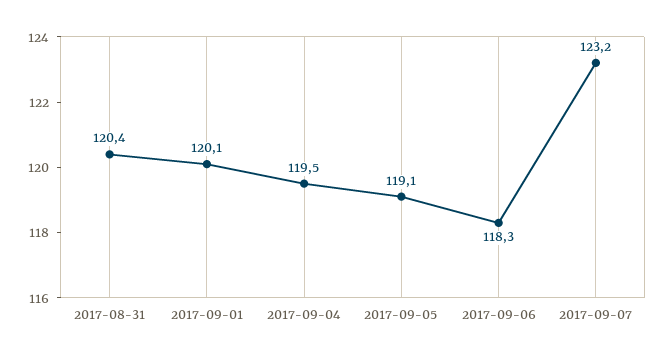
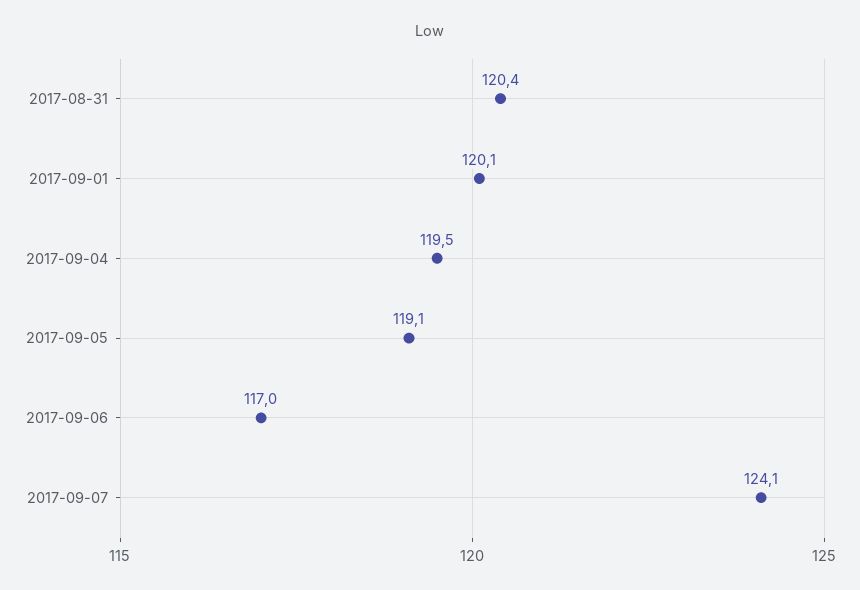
  {
    "2017-08-31": 120.4,
    "2017-09-01": 120.1,
    "2017-09-04": 119.5,
    "2017-09-05": 119.1,
-   "2017-09-06": 118.3,
+   "2017-09-06": 117,
-   "2017-09-07": 123.2
+   "2017-09-07": 124.1
  }

